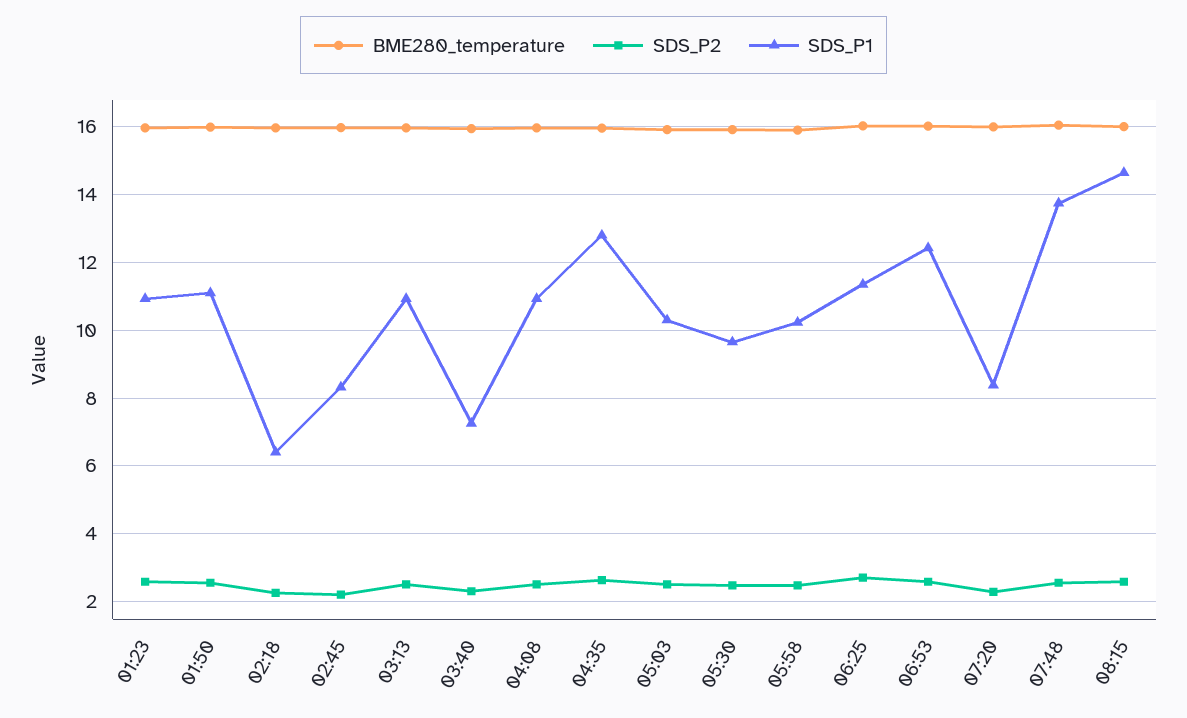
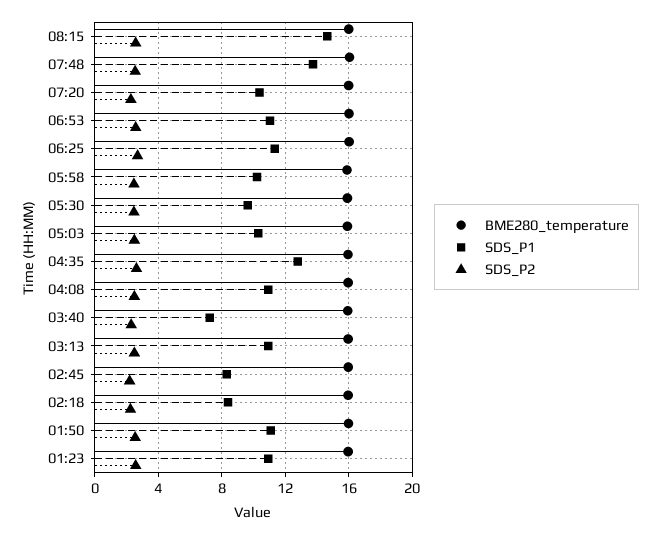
  {
    "BME280_temperature": {
      "01:23": 16,
      "01:50": 16,
      "02:18": 16,
      "02:45": 16,
      "03:13": 16,
      "03:40": 16,
      "04:08": 16,
      "04:35": 16,
      "05:03": 16,
      "05:30": 16,
      "05:58": 16,
      "06:25": 16,
      "06:53": 16,
      "07:20": 16,
      "07:48": 16,
      "08:15": 16
    },
    "SDS_P2": {
      "01:23": 2.6,
      "01:50": 2.6,
      "02:18": 2.2,
      "02:45": 2.2,
      "03:13": 2.6,
      "03:40": 2.4,
      "04:08": 2.6,
      "04:35": 2.6,
      "05:03": 2.6,
      "05:30": 2.4,
      "05:58": 2.4,
      "06:25": 2.8,
      "06:53": 2.6,
      "07:20": 2.2,
      "07:48": 2.6,
      "08:15": 2.6
    },
    "SDS_P1": {
      "01:23": 11,
      "01:50": 11.2,
-     "02:18": 6.4,
+     "02:18": 8.5,
      "02:45": 8.4,
      "03:13": 11,
      "03:40": 7.2,
      "04:08": 11,
      "04:35": 12.8,
      "05:03": 10.4,
      "05:30": 9.6,
      "05:58": 10.2,
      "06:25": 11.4,
-     "06:53": 12.4,
+     "06:53": 11,
-     "07:20": 8.4,
+     "07:20": 10.5,
      "07:48": 13.8,
      "08:15": 14.6
    }
  }

